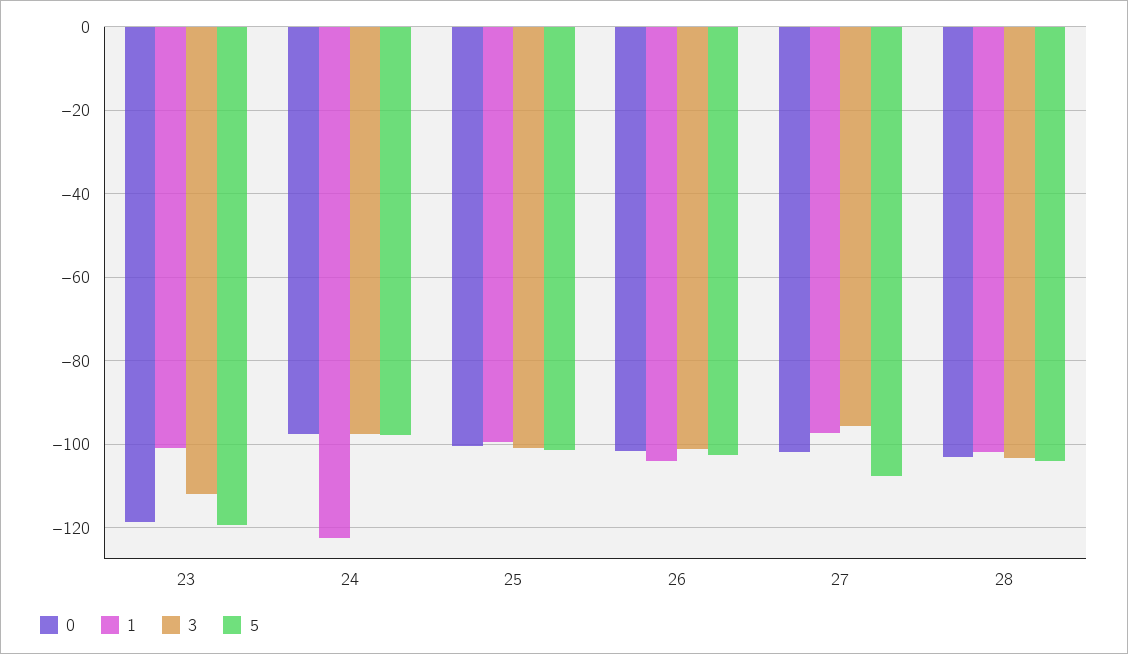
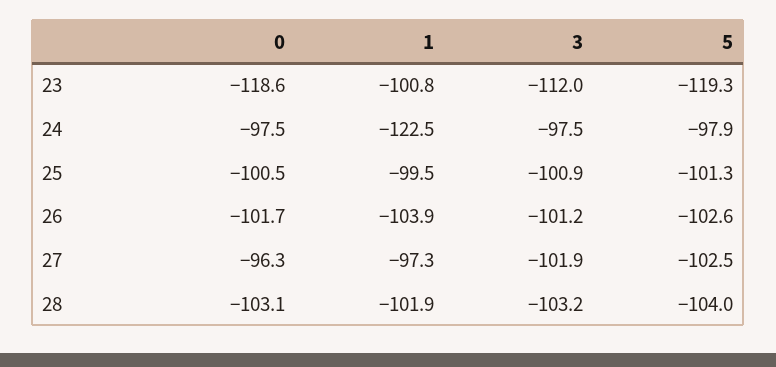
  {
    "0": {
      "23": -118.6,
      "24": -97.5,
      "25": -100.5,
      "26": -101.7,
-     "27": -102,
+     "27": -96.3,
      "28": -103.1
    },
    "1": {
      "23": -100.8,
      "24": -122.5,
      "25": -99.5,
      "26": -103.9,
      "27": -97.3,
      "28": -101.9
    },
    "3": {
      "23": -112,
      "24": -97.5,
      "25": -100.9,
      "26": -101.2,
-     "27": -96,
+     "27": -101.9,
      "28": -103.2
    },
    "5": {
      "23": -119.3,
      "24": -97.9,
      "25": -101.3,
      "26": -102.6,
-     "27": -108,
+     "27": -102.5,
      "28": -104
    }
  }

